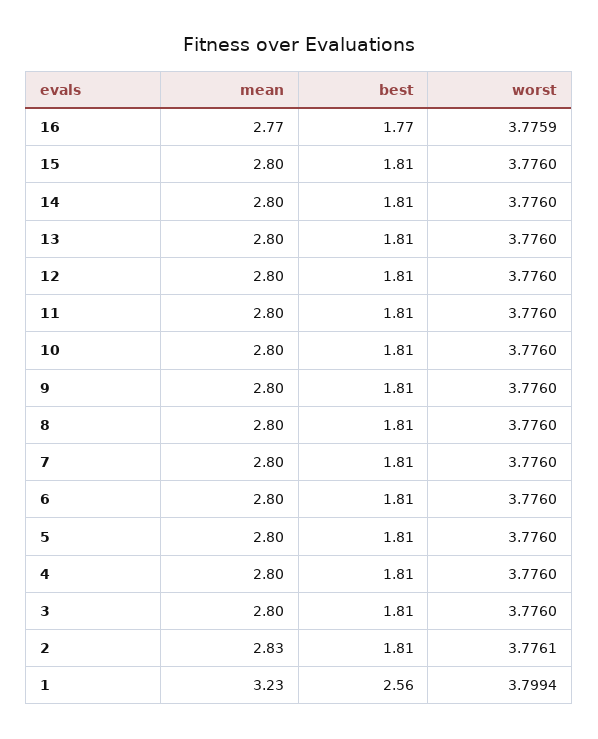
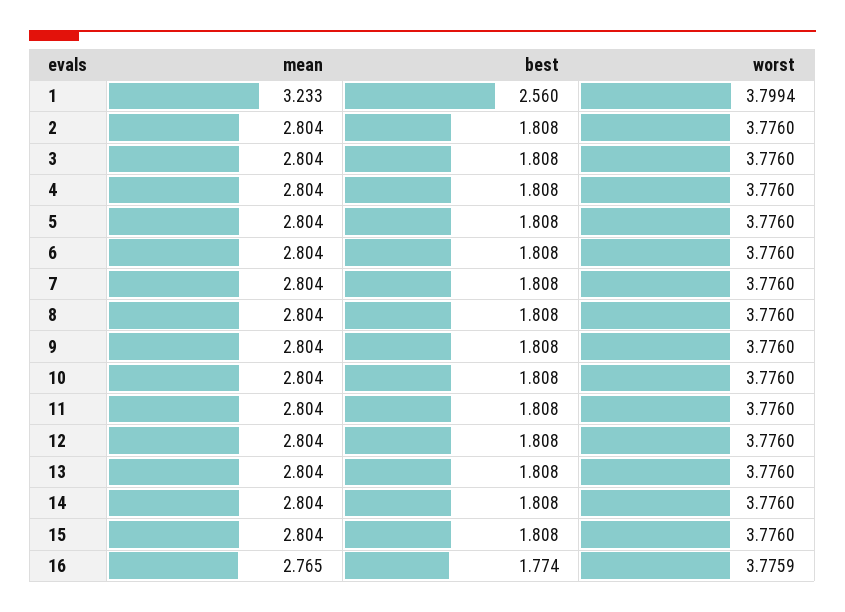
  {
    "mean": {
      "16": 2.765,
      "15": 2.804,
      "14": 2.804,
      "13": 2.804,
      "12": 2.804,
      "11": 2.804,
      "10": 2.804,
      "9": 2.804,
      "8": 2.804,
      "7": 2.804,
      "6": 2.804,
      "5": 2.804,
      "4": 2.804,
      "3": 2.804,
-     "2": 2.83,
+     "2": 2.804,
      "1": 3.233
    },
    "best": {
      "16": 1.774,
      "15": 1.808,
      "14": 1.808,
      "13": 1.808,
      "12": 1.808,
      "11": 1.808,
      "10": 1.808,
      "9": 1.808,
      "8": 1.808,
      "7": 1.808,
      "6": 1.808,
      "5": 1.808,
      "4": 1.808,
      "3": 1.808,
      "2": 1.808,
      "1": 2.56
    },
    "worst": {
      "16": 3.7759,
      "15": 3.776,
      "14": 3.776,
      "13": 3.776,
      "12": 3.776,
      "11": 3.776,
      "10": 3.776,
      "9": 3.776,
      "8": 3.776,
      "7": 3.776,
      "6": 3.776,
      "5": 3.776,
      "4": 3.776,
      "3": 3.776,
-     "2": 3.7761,
+     "2": 3.776,
      "1": 3.7994
    }
  }

